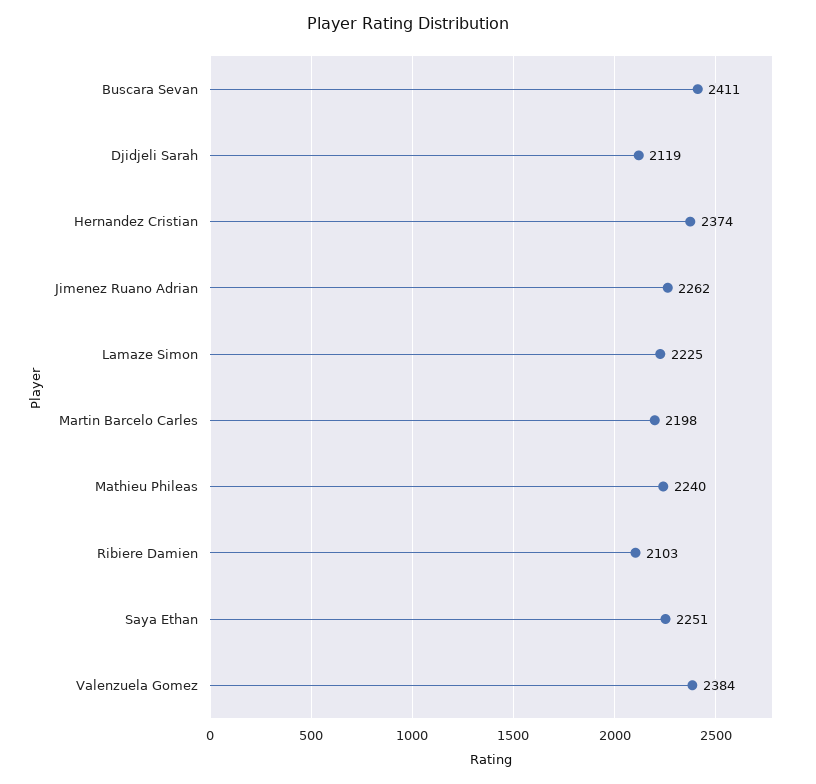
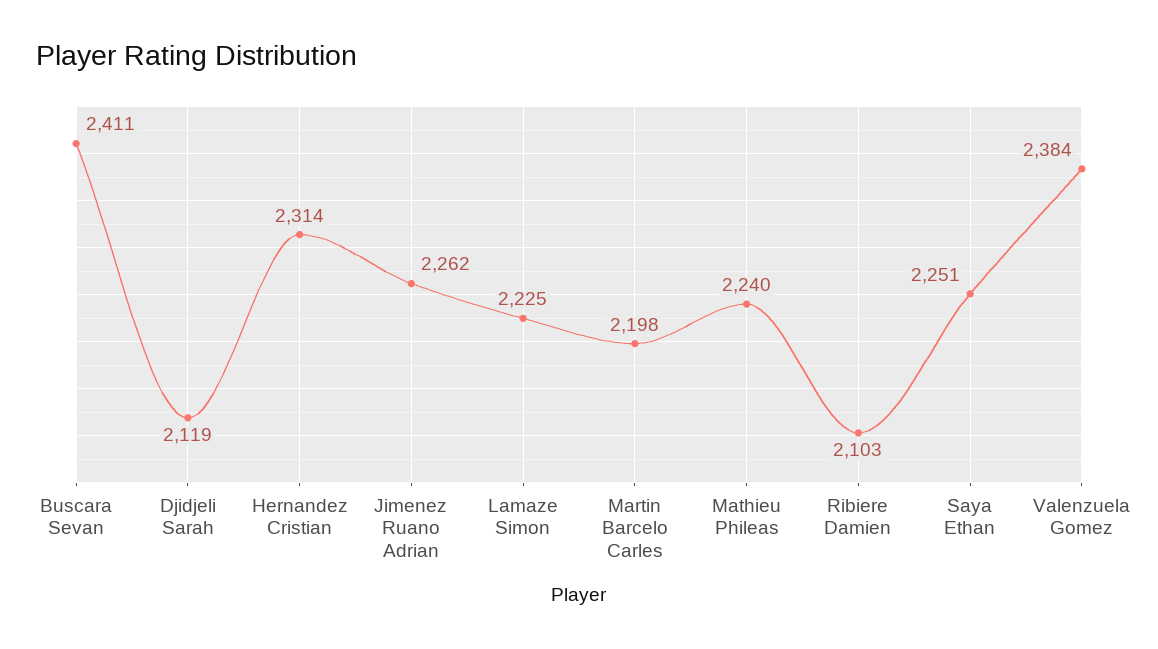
  {
    "Buscara Sevan": 2411,
    "Djidjeli Sarah": 2119,
-   "Hernandez Cristian": 2374,
+   "Hernandez Cristian": 2314,
    "Jimenez Ruano Adrian": 2262,
    "Lamaze Simon": 2225,
    "Martin Barcelo Carles": 2198,
    "Mathieu Phileas": 2240,
    "Ribiere Damien": 2103,
    "Saya Ethan": 2251,
    "Valenzuela Gomez": 2384
  }

